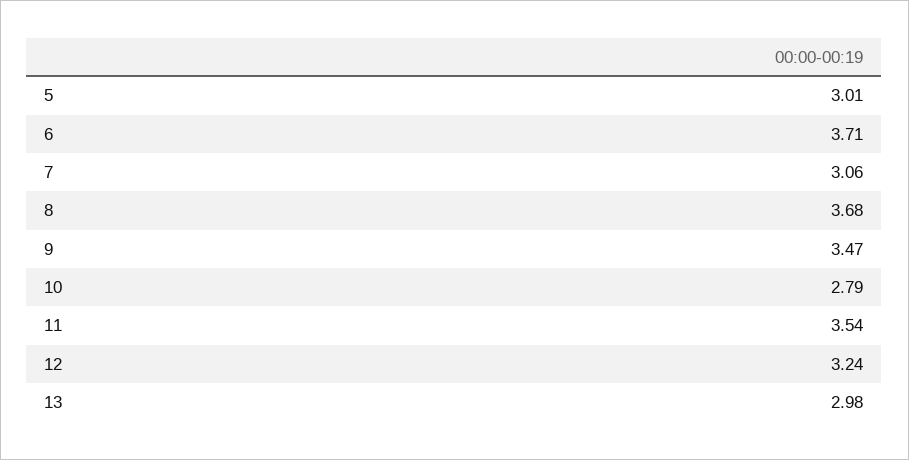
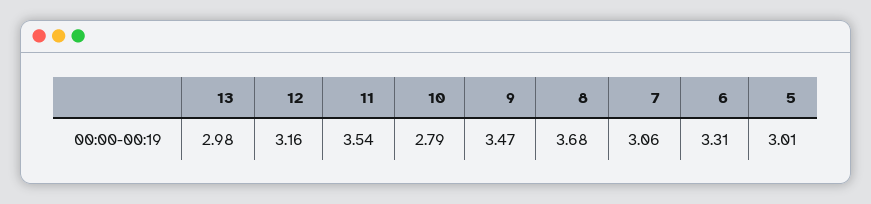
  {
    "5": 3.01,
-   "6": 3.71,
+   "6": 3.31,
    "7": 3.06,
    "8": 3.68,
    "9": 3.47,
    "10": 2.79,
    "11": 3.54,
-   "12": 3.24,
+   "12": 3.16,
    "13": 2.98
  }

